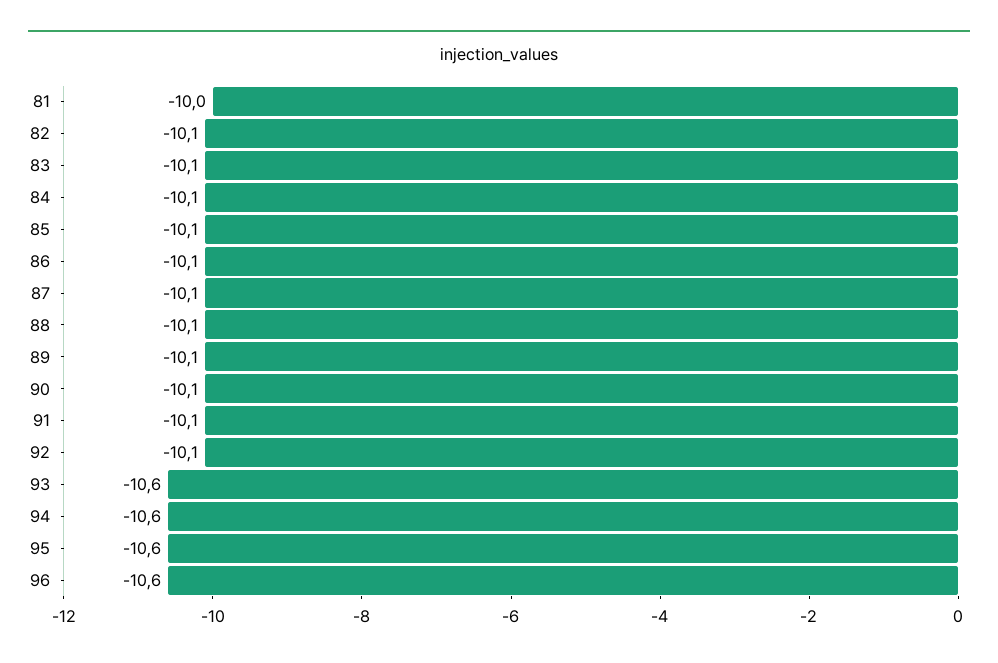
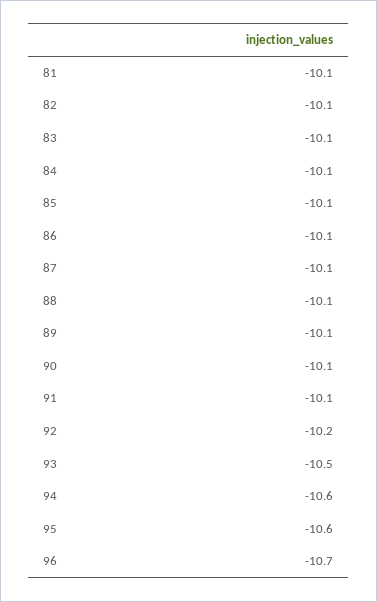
  {
-   "81": -10,
+   "81": -10.1,
    "82": -10.1,
    "83": -10.1,
    "84": -10.1,
    "85": -10.1,
    "86": -10.1,
    "87": -10.1,
    "88": -10.1,
    "89": -10.1,
    "90": -10.1,
    "91": -10.1,
-   "92": -10.1,
+   "92": -10.2,
-   "93": -10.6,
+   "93": -10.5,
    "94": -10.6,
    "95": -10.6,
-   "96": -10.6
+   "96": -10.7
  }

